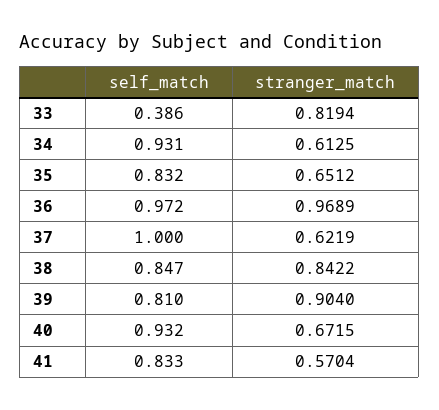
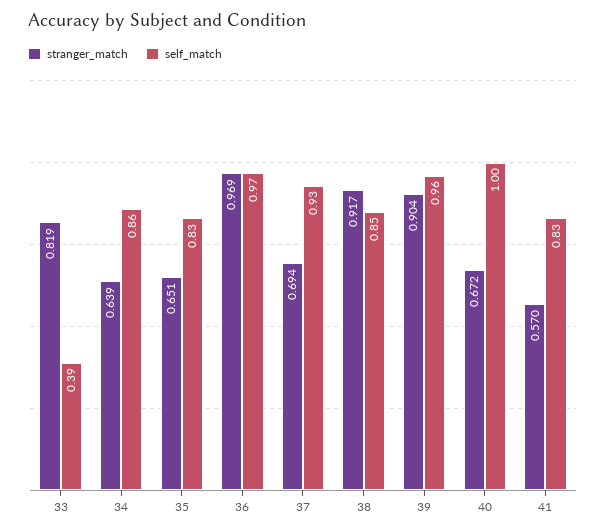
  {
    "self_match": {
      "33": 0.386,
-     "34": 0.931,
+     "34": 0.86,
      "35": 0.832,
      "36": 0.972,
-     "37": 1,
+     "37": 0.93,
      "38": 0.847,
-     "39": 0.81,
+     "39": 0.96,
-     "40": 0.932,
+     "40": 1,
      "41": 0.833
    },
    "stranger_match": {
      "33": 0.8194,
-     "34": 0.6125,
+     "34": 0.639,
      "35": 0.6512,
      "36": 0.9689,
-     "37": 0.6219,
+     "37": 0.694,
-     "38": 0.8422,
+     "38": 0.917,
      "39": 0.904,
      "40": 0.6715,
      "41": 0.5704
    }
  }

